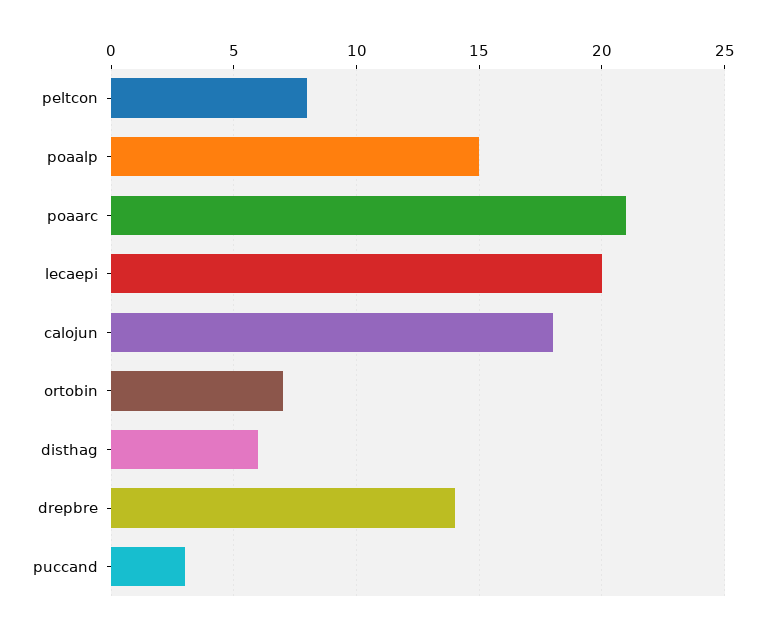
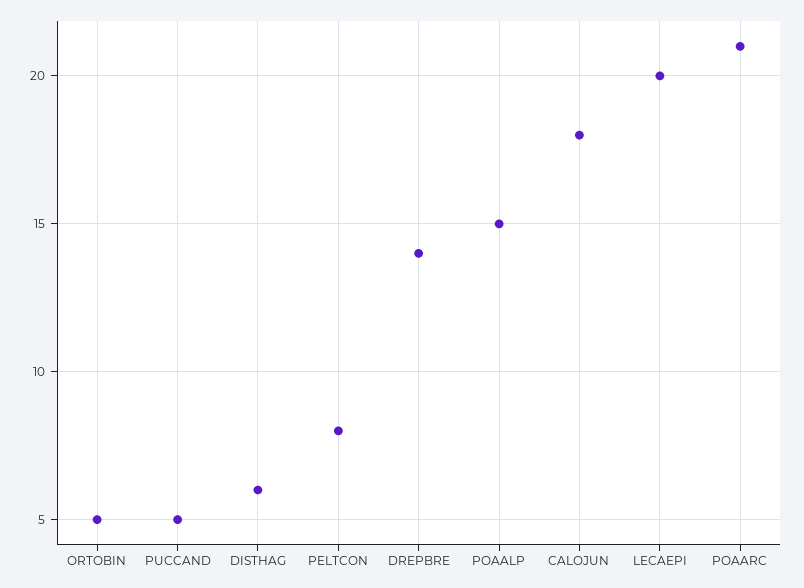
  {
    "peltcon": 8,
    "poaalp": 15,
    "poaarc": 21,
    "lecaepi": 20,
    "calojun": 18,
-   "ortobin": 7,
+   "ortobin": 5,
    "disthag": 6,
    "drepbre": 14,
-   "puccand": 3
+   "puccand": 5
  }

